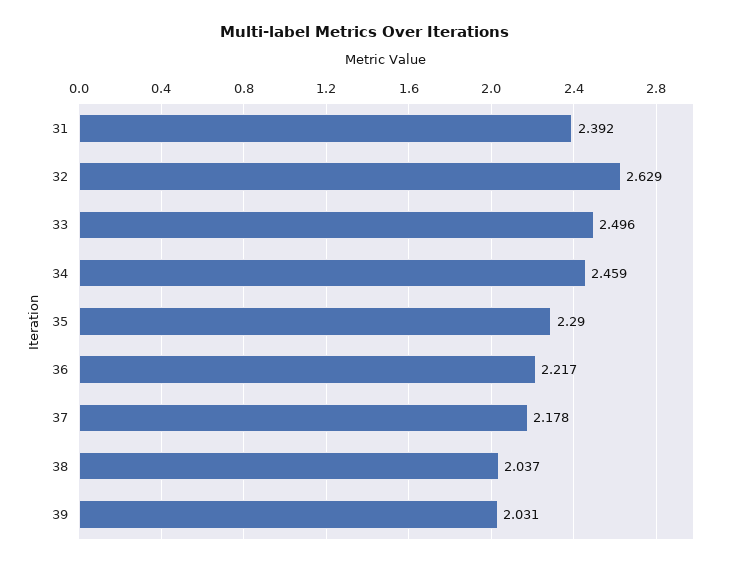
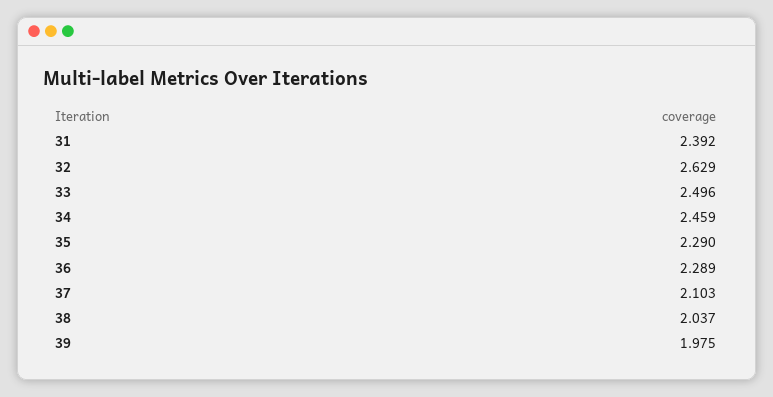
  {
    "31": 2.392,
    "32": 2.629,
    "33": 2.496,
    "34": 2.459,
    "35": 2.29,
-   "36": 2.217,
+   "36": 2.289,
-   "37": 2.178,
+   "37": 2.103,
    "38": 2.037,
-   "39": 2.031
+   "39": 1.975
  }

